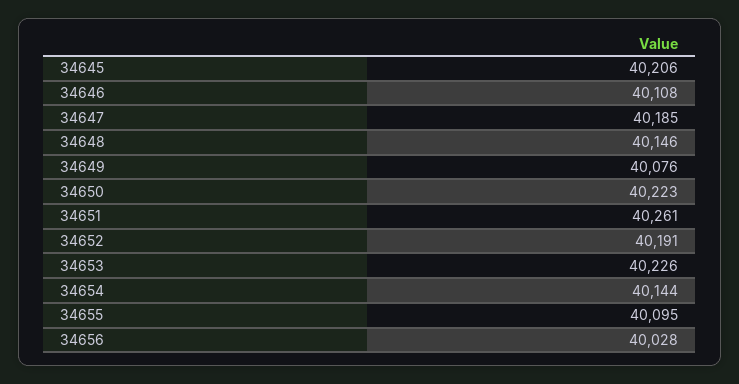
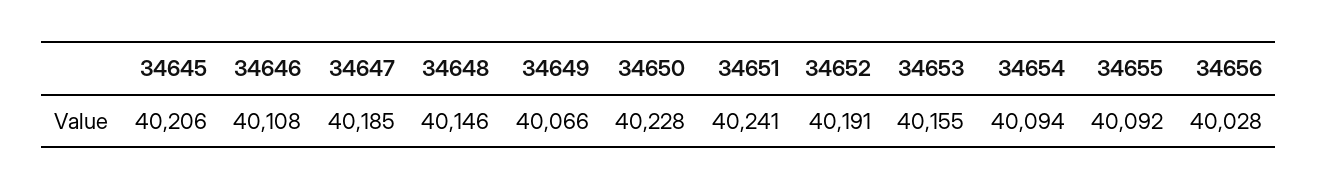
  {
    "34645": 40206,
    "34646": 40108,
    "34647": 40185,
    "34648": 40146,
-   "34649": 40076,
+   "34649": 40066,
-   "34650": 40223,
+   "34650": 40228,
-   "34651": 40261,
+   "34651": 40241,
    "34652": 40191,
-   "34653": 40226,
+   "34653": 40155,
-   "34654": 40144,
+   "34654": 40094,
-   "34655": 40095,
+   "34655": 40092,
    "34656": 40028
  }

